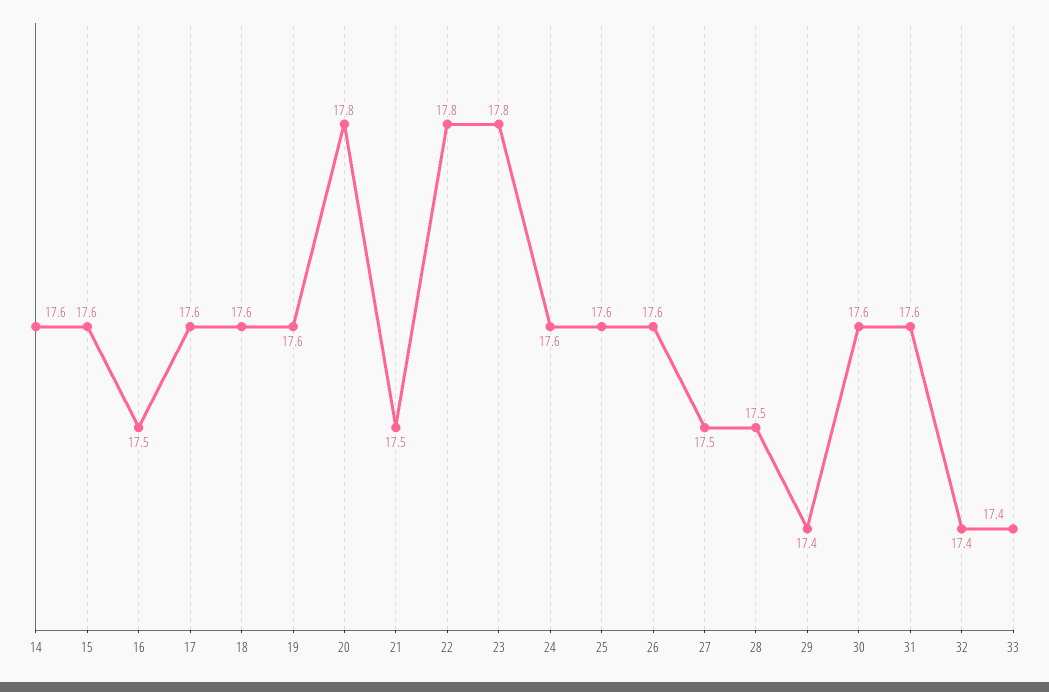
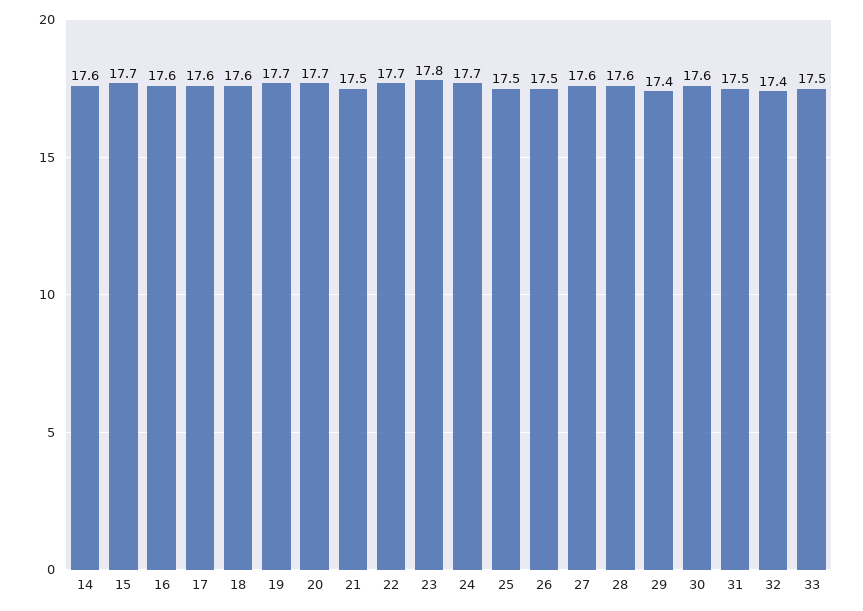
  {
    "14": 17.6,
-   "15": 17.6,
+   "15": 17.7,
-   "16": 17.5,
+   "16": 17.6,
    "17": 17.6,
    "18": 17.6,
-   "19": 17.6,
+   "19": 17.7,
-   "20": 17.8,
+   "20": 17.7,
    "21": 17.5,
-   "22": 17.8,
+   "22": 17.7,
    "23": 17.8,
-   "24": 17.6,
+   "24": 17.7,
-   "25": 17.6,
+   "25": 17.5,
-   "26": 17.6,
+   "26": 17.5,
-   "27": 17.5,
+   "27": 17.6,
-   "28": 17.5,
+   "28": 17.6,
    "29": 17.4,
    "30": 17.6,
-   "31": 17.6,
+   "31": 17.5,
    "32": 17.4,
-   "33": 17.4
+   "33": 17.5
  }

